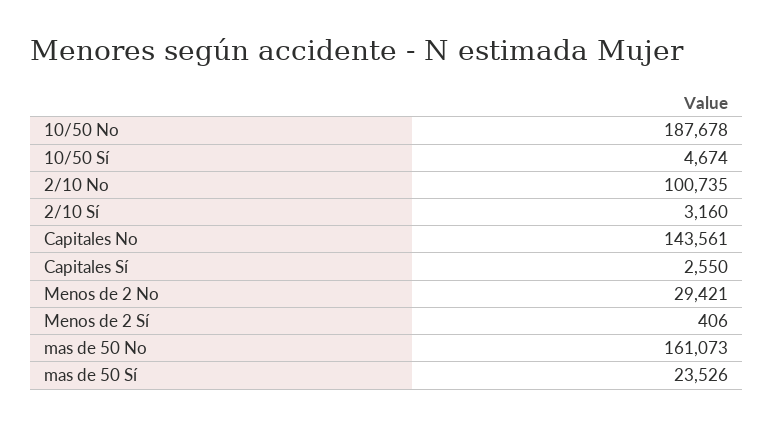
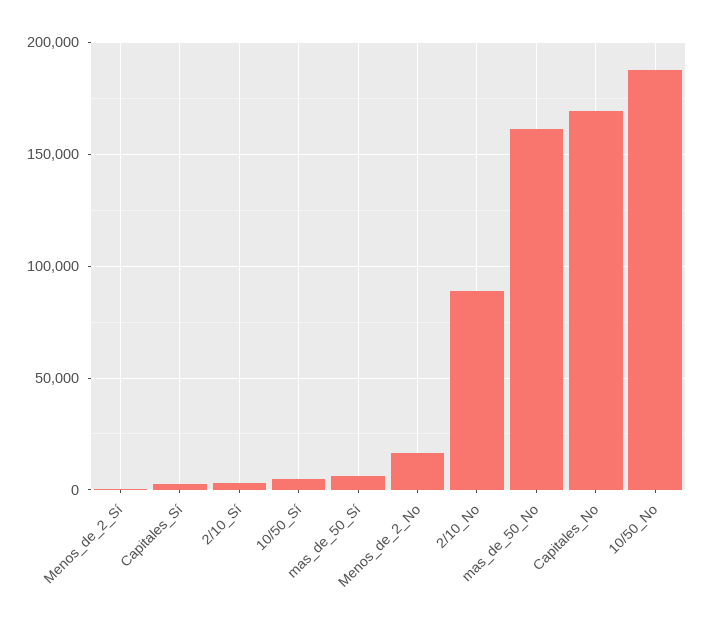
  {
    "10/50 No": 187678,
    "10/50 Sí": 4674,
-   "2/10 No": 100735,
+   "2/10 No": 90000,
    "2/10 Sí": 3160,
-   "Capitales No": 143561,
+   "Capitales No": 170000,
    "Capitales Sí": 2550,
-   "Menos de 2 No": 29421,
+   "Menos de 2 No": 15000,
    "Menos de 2 Sí": 406,
    "mas de 50 No": 161073,
-   "mas de 50 Sí": 23526
+   "mas de 50 Sí": 5000
  }

